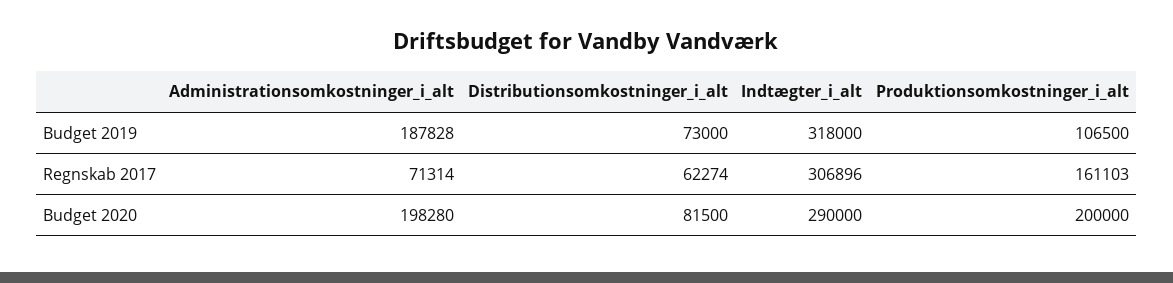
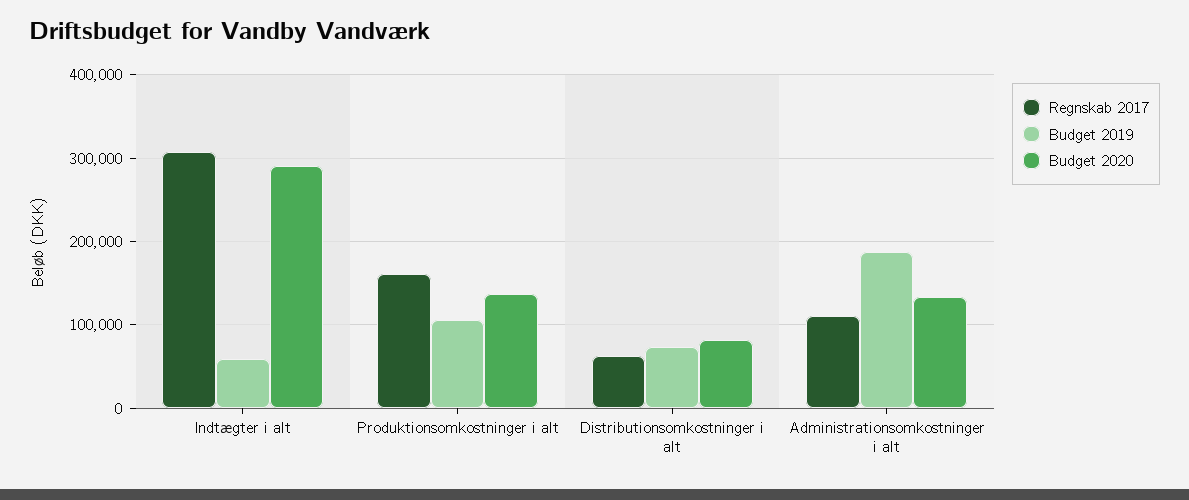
  {
    "Budget 2019": {
      "Administrationsomkostninger_i_alt": 187828,
      "Distributionsomkostninger_i_alt": 73000,
-     "Indtægter_i_alt": 318000,
+     "Indtægter_i_alt": 60000,
      "Produktionsomkostninger_i_alt": 106500
    },
    "Regnskab 2017": {
-     "Administrationsomkostninger_i_alt": 71314,
+     "Administrationsomkostninger_i_alt": 110000,
      "Distributionsomkostninger_i_alt": 62274,
      "Indtægter_i_alt": 306896,
      "Produktionsomkostninger_i_alt": 161103
    },
    "Budget 2020": {
-     "Administrationsomkostninger_i_alt": 198280,
+     "Administrationsomkostninger_i_alt": 130000,
      "Distributionsomkostninger_i_alt": 81500,
      "Indtægter_i_alt": 290000,
-     "Produktionsomkostninger_i_alt": 200000
+     "Produktionsomkostninger_i_alt": 140000
    }
  }

